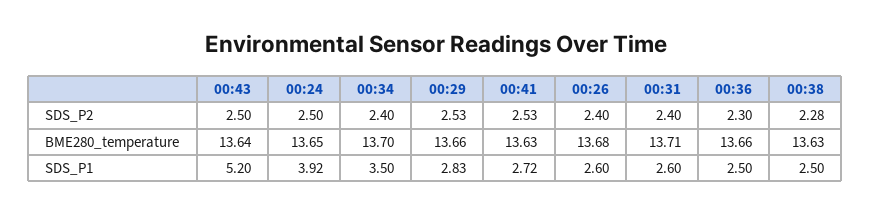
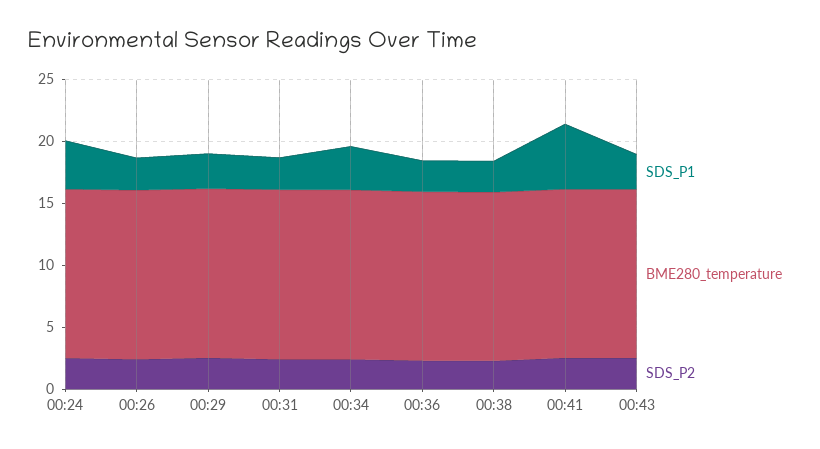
  {
    "SDS_P2": {
      "00:43": 2.5,
      "00:24": 2.5,
      "00:34": 2.4,
      "00:29": 2.53,
      "00:41": 2.53,
      "00:26": 2.4,
      "00:31": 2.4,
      "00:36": 2.3,
      "00:38": 2.28
    },
    "BME280_temperature": {
      "00:43": 13.64,
      "00:24": 13.65,
      "00:34": 13.7,
      "00:29": 13.66,
      "00:41": 13.63,
      "00:26": 13.68,
      "00:31": 13.71,
      "00:36": 13.66,
      "00:38": 13.63
    },
    "SDS_P1": {
-     "00:43": 5.2,
+     "00:43": 3,
      "00:24": 3.92,
      "00:34": 3.5,
      "00:29": 2.83,
-     "00:41": 2.72,
+     "00:41": 5,
      "00:26": 2.6,
      "00:31": 2.6,
      "00:36": 2.5,
      "00:38": 2.5
    }
  }

